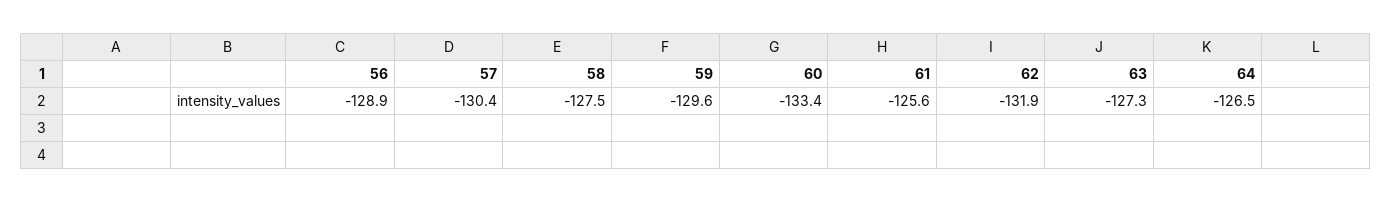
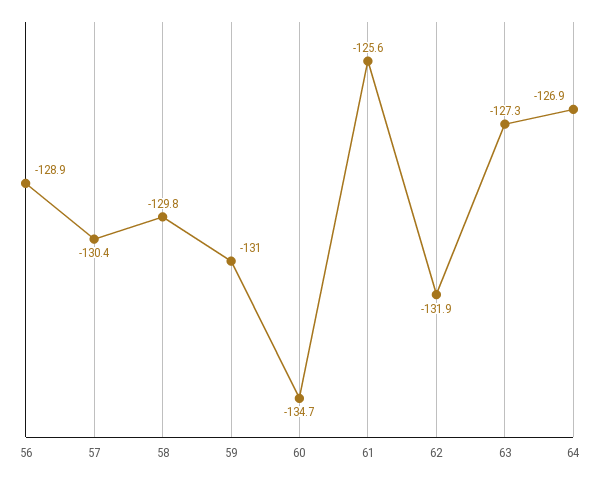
  {
    "56": -128.9,
    "57": -130.4,
-   "58": -127.5,
+   "58": -129.8,
-   "59": -129.6,
+   "59": -131,
-   "60": -133.4,
+   "60": -134.7,
    "61": -125.6,
    "62": -131.9,
    "63": -127.3,
-   "64": -126.5
+   "64": -126.9
  }

